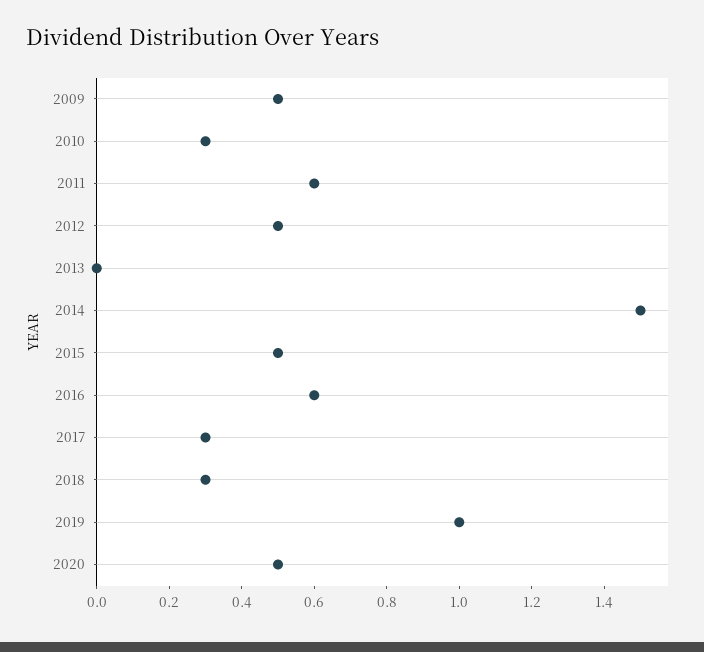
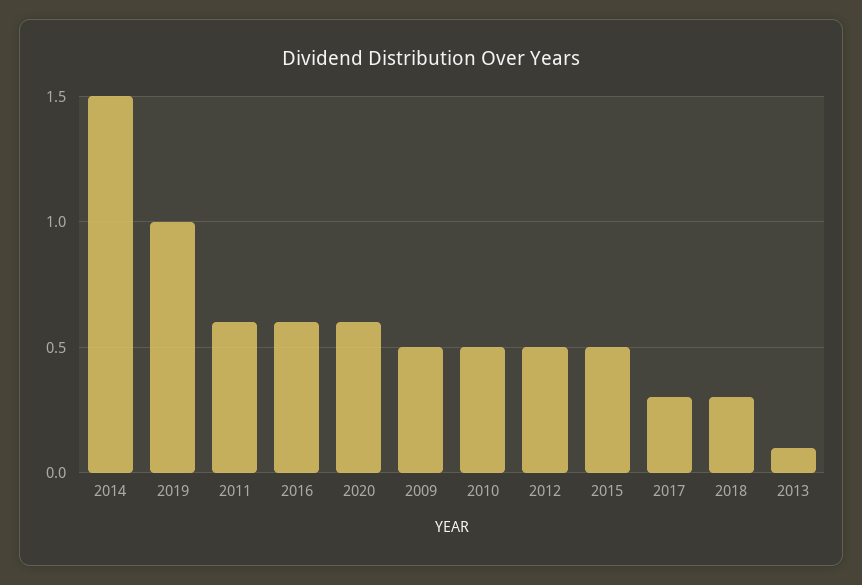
  {
    "2009": 0.5,
-   "2010": 0.3,
+   "2010": 0.5,
    "2011": 0.6,
    "2012": 0.5,
-   "2013": 0,
+   "2013": 0.1,
    "2014": 1.5,
    "2015": 0.5,
    "2016": 0.6,
    "2017": 0.3,
    "2018": 0.3,
    "2019": 1,
-   "2020": 0.5
+   "2020": 0.6
  }

